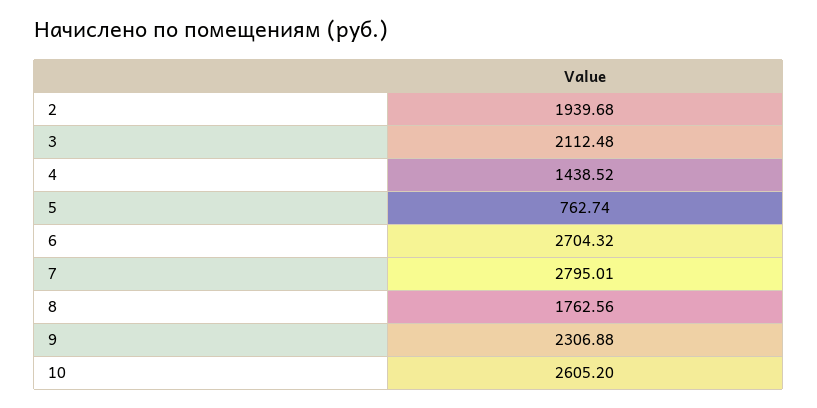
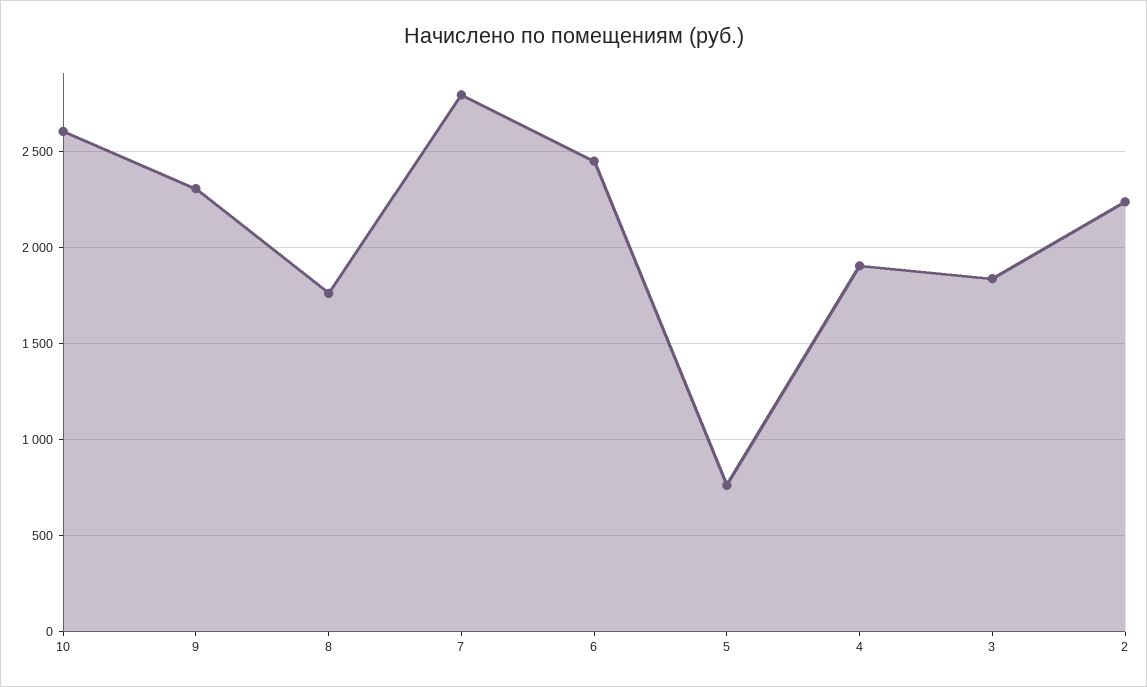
  {
-   "2": 1939.68,
+   "2": 2250,
-   "3": 2112.48,
+   "3": 1850,
-   "4": 1438.52,
+   "4": 1900,
    "5": 762.74,
-   "6": 2704.32,
+   "6": 2450,
    "7": 2795.01,
    "8": 1762.56,
    "9": 2306.88,
    "10": 2605.2
  }

